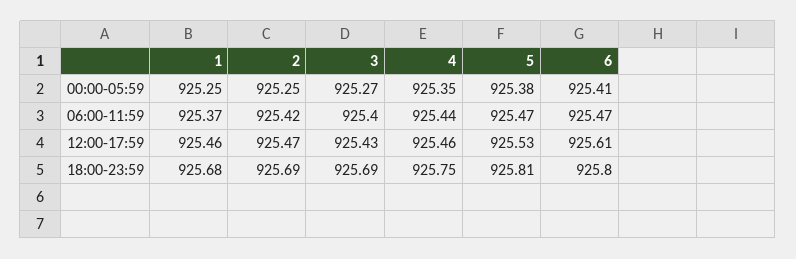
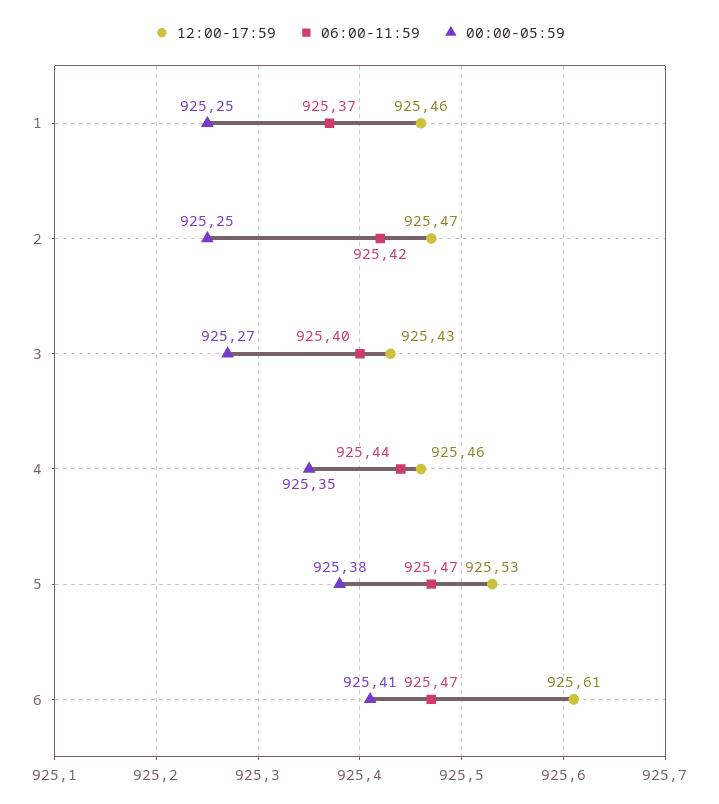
  {
    "00:00-05:59": {
      "1": 925.25,
      "2": 925.25,
      "3": 925.27,
      "4": 925.35,
      "5": 925.38,
      "6": 925.41
    },
    "06:00-11:59": {
      "1": 925.37,
      "2": 925.42,
      "3": 925.4,
      "4": 925.44,
      "5": 925.47,
      "6": 925.47
    },
    "12:00-17:59": {
      "1": 925.46,
      "2": 925.47,
      "3": 925.43,
      "4": 925.46,
      "5": 925.53,
      "6": 925.61
-   },
+   }
-   "18:00-23:59": {
-     "1": 925.68,
-     "2": 925.69,
-     "3": 925.69,
-     "4": 925.75,
-     "5": 925.81,
-     "6": 925.8
-   }
  }

